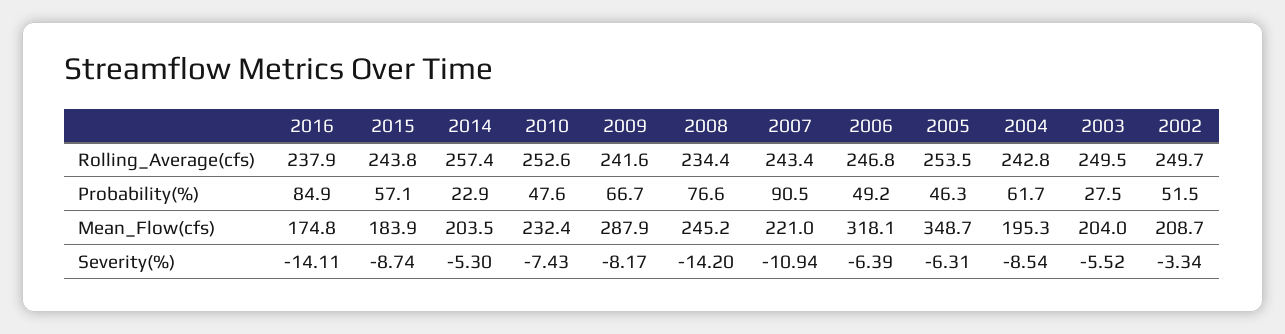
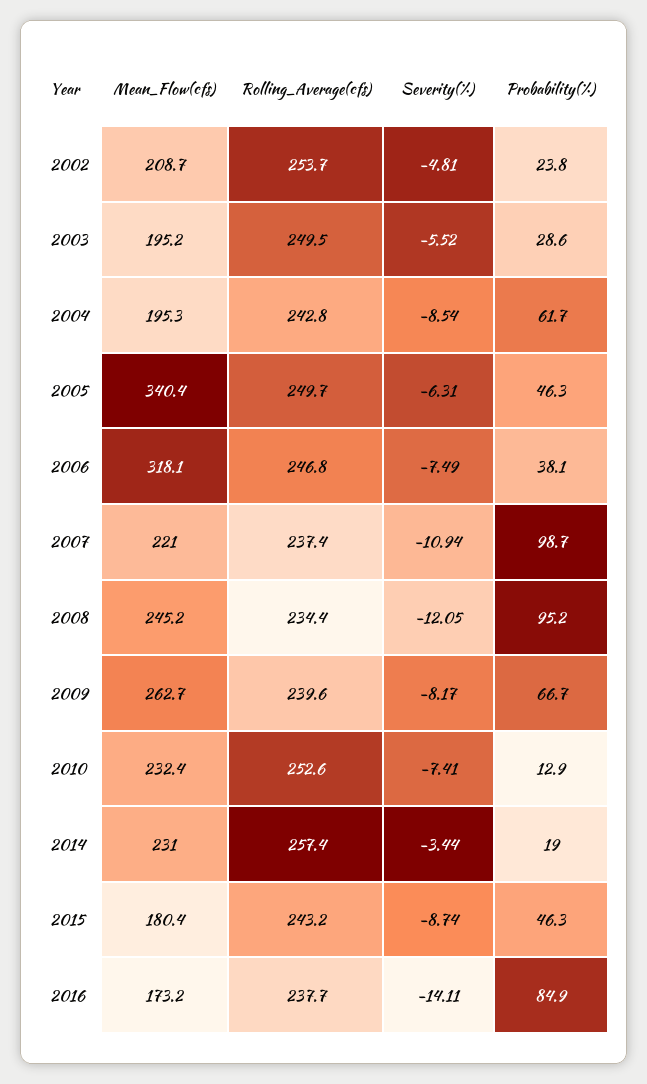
  {
    "2016": {
-     "Rolling_Average(cfs)": 237.9,
+     "Rolling_Average(cfs)": 237.7,
      "Probability(%)": 84.9,
-     "Mean_Flow(cfs)": 174.8,
+     "Mean_Flow(cfs)": 173.2,
      "Severity(%)": -14.11
    },
    "2015": {
-     "Rolling_Average(cfs)": 243.8,
+     "Rolling_Average(cfs)": 243.2,
-     "Probability(%)": 57.1,
+     "Probability(%)": 46.3,
-     "Mean_Flow(cfs)": 183.9,
+     "Mean_Flow(cfs)": 180.4,
      "Severity(%)": -8.74
    },
    "2014": {
      "Rolling_Average(cfs)": 257.4,
-     "Probability(%)": 22.9,
+     "Probability(%)": 19,
-     "Mean_Flow(cfs)": 203.5,
+     "Mean_Flow(cfs)": 231,
-     "Severity(%)": -5.3
+     "Severity(%)": -3.44
    },
    "2010": {
      "Rolling_Average(cfs)": 252.6,
-     "Probability(%)": 47.6,
+     "Probability(%)": 12.9,
      "Mean_Flow(cfs)": 232.4,
-     "Severity(%)": -7.43
+     "Severity(%)": -7.41
    },
    "2009": {
-     "Rolling_Average(cfs)": 241.6,
+     "Rolling_Average(cfs)": 239.6,
      "Probability(%)": 66.7,
-     "Mean_Flow(cfs)": 287.9,
+     "Mean_Flow(cfs)": 262.7,
      "Severity(%)": -8.17
    },
    "2008": {
      "Rolling_Average(cfs)": 234.4,
-     "Probability(%)": 76.6,
+     "Probability(%)": 95.2,
      "Mean_Flow(cfs)": 245.2,
-     "Severity(%)": -14.2
+     "Severity(%)": -12.05
    },
    "2007": {
-     "Rolling_Average(cfs)": 243.4,
+     "Rolling_Average(cfs)": 237.4,
-     "Probability(%)": 90.5,
+     "Probability(%)": 98.7,
      "Mean_Flow(cfs)": 221,
      "Severity(%)": -10.94
    },
    "2006": {
      "Rolling_Average(cfs)": 246.8,
-     "Probability(%)": 49.2,
+     "Probability(%)": 38.1,
      "Mean_Flow(cfs)": 318.1,
-     "Severity(%)": -6.39
+     "Severity(%)": -7.49
    },
    "2005": {
-     "Rolling_Average(cfs)": 253.5,
+     "Rolling_Average(cfs)": 249.7,
      "Probability(%)": 46.3,
-     "Mean_Flow(cfs)": 348.7,
+     "Mean_Flow(cfs)": 340.4,
      "Severity(%)": -6.31
    },
    "2004": {
      "Rolling_Average(cfs)": 242.8,
      "Probability(%)": 61.7,
      "Mean_Flow(cfs)": 195.3,
      "Severity(%)": -8.54
    },
    "2003": {
      "Rolling_Average(cfs)": 249.5,
-     "Probability(%)": 27.5,
+     "Probability(%)": 28.6,
-     "Mean_Flow(cfs)": 204,
+     "Mean_Flow(cfs)": 195.2,
      "Severity(%)": -5.52
    },
    "2002": {
-     "Rolling_Average(cfs)": 249.7,
+     "Rolling_Average(cfs)": 253.7,
-     "Probability(%)": 51.5,
+     "Probability(%)": 23.8,
      "Mean_Flow(cfs)": 208.7,
-     "Severity(%)": -3.34
+     "Severity(%)": -4.81
    }
  }

